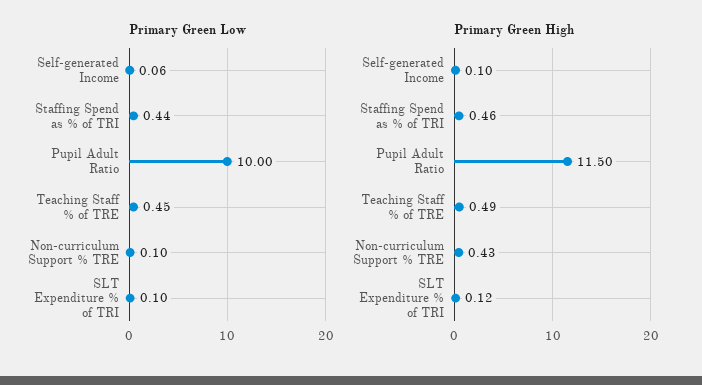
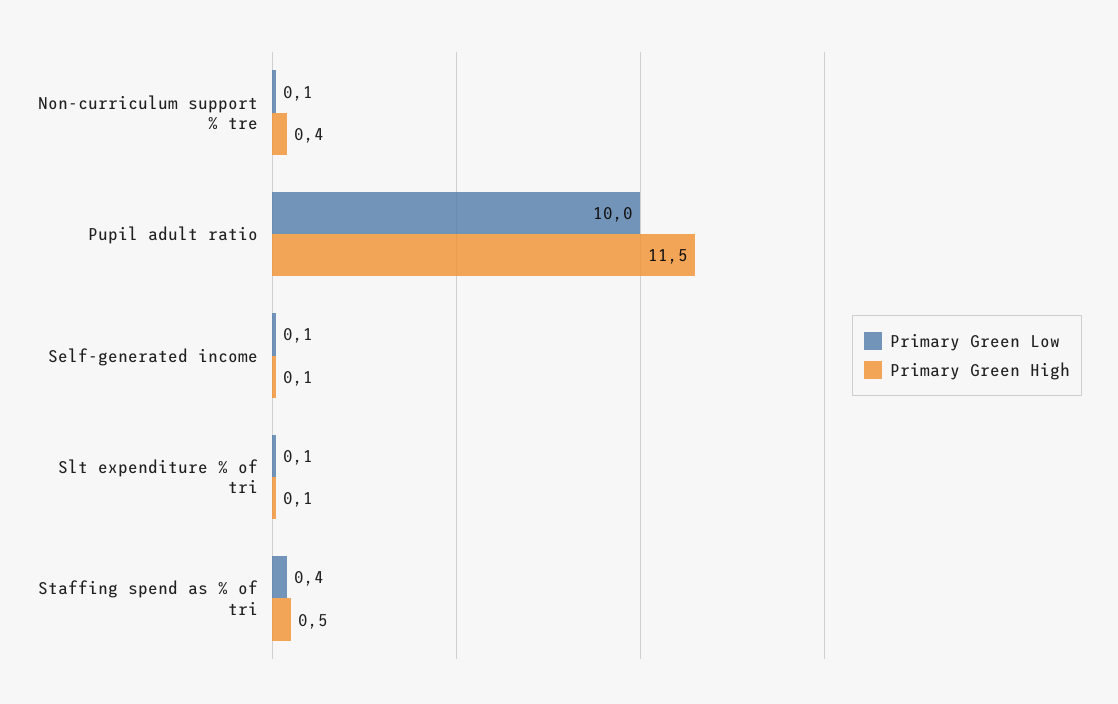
  {
    "Primary Green Low": {
      "Self-generated Income": 0.06,
      "Staffing Spend as % of TRI": 0.44,
      "Pupil Adult Ratio": 10,
-     "Teaching Staff % of TRE": 0.45,
      "Non-curriculum Support % TRE": 0.1,
      "SLT Expenditure % of TRI": 0.1
    },
    "Primary Green High": {
      "Self-generated Income": 0.1,
      "Staffing Spend as % of TRI": 0.46,
      "Pupil Adult Ratio": 11.5,
-     "Teaching Staff % of TRE": 0.49,
      "Non-curriculum Support % TRE": 0.43,
      "SLT Expenditure % of TRI": 0.12
    }
  }

